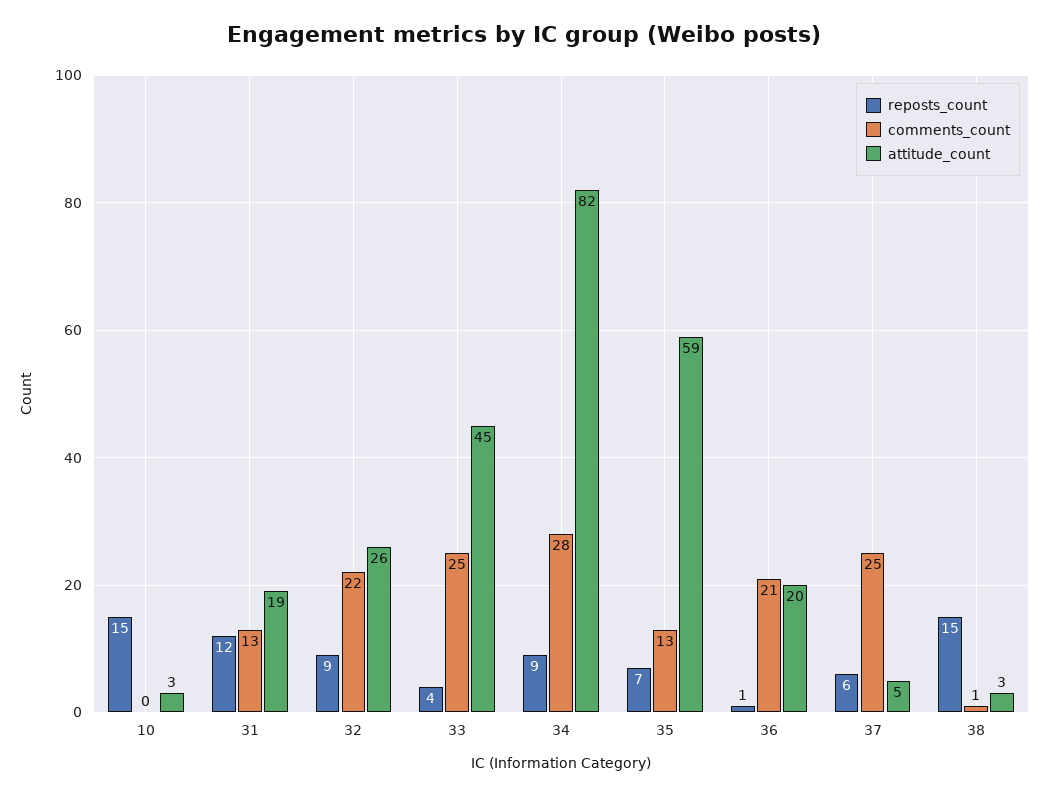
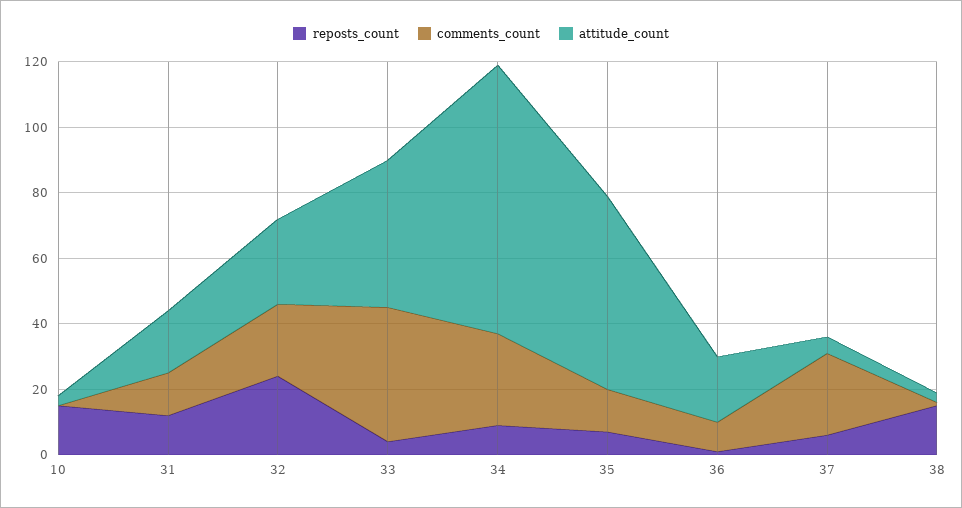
  {
    "reposts_count": {
      "10": 15,
      "31": 12,
-     "32": 9,
+     "32": 25,
      "33": 4,
      "34": 9,
      "35": 7,
      "36": 1,
      "37": 6,
      "38": 15
    },
    "comments_count": {
      "10": 0,
      "31": 13,
      "32": 22,
-     "33": 25,
+     "33": 40,
      "34": 28,
      "35": 13,
-     "36": 21,
+     "36": 10,
      "37": 25,
      "38": 1
    },
    "attitude_count": {
      "10": 3,
      "31": 19,
      "32": 26,
      "33": 45,
      "34": 82,
      "35": 59,
      "36": 20,
      "37": 5,
      "38": 3
    }
  }

